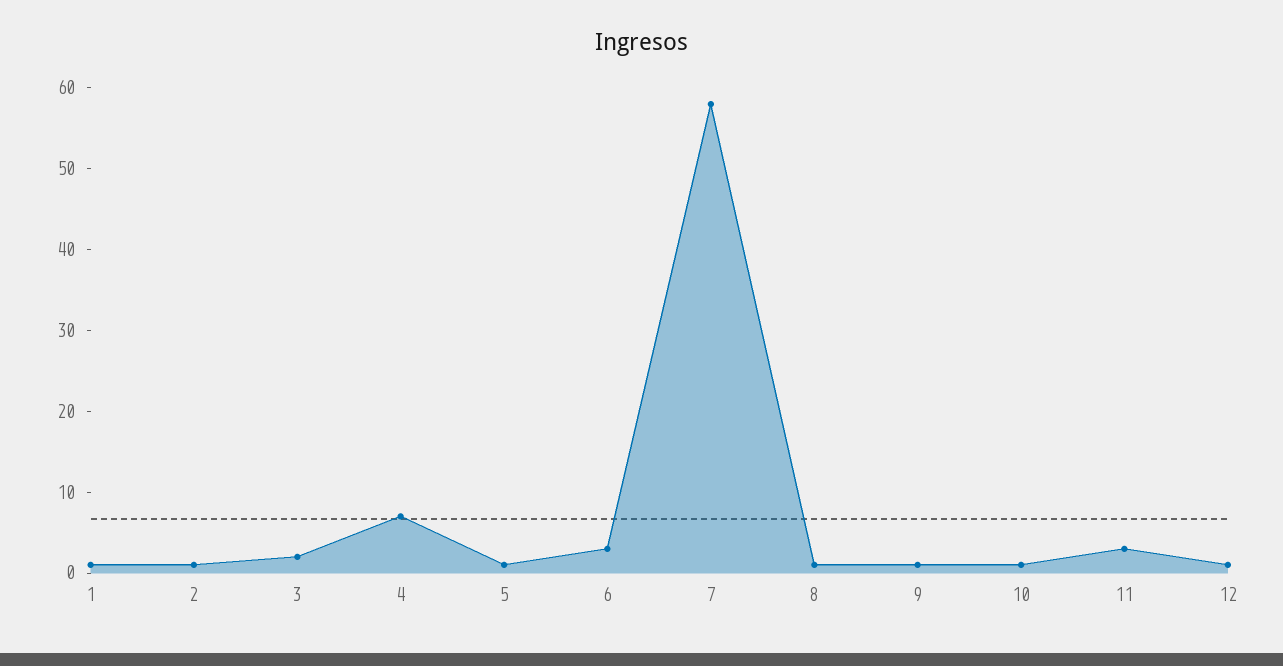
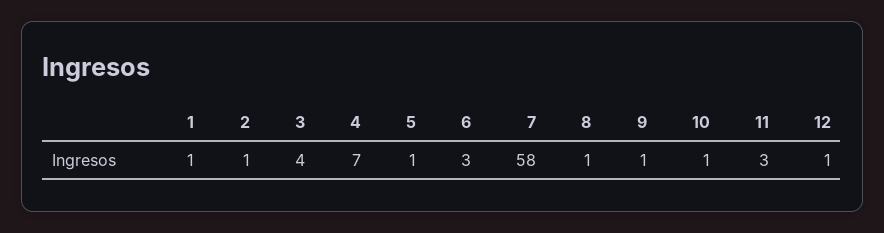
  {
    "1": 1,
    "2": 1,
-   "3": 2,
+   "3": 4,
    "4": 7,
    "5": 1,
    "6": 3,
    "7": 58,
    "8": 1,
    "9": 1,
    "10": 1,
    "11": 3,
    "12": 1
  }

